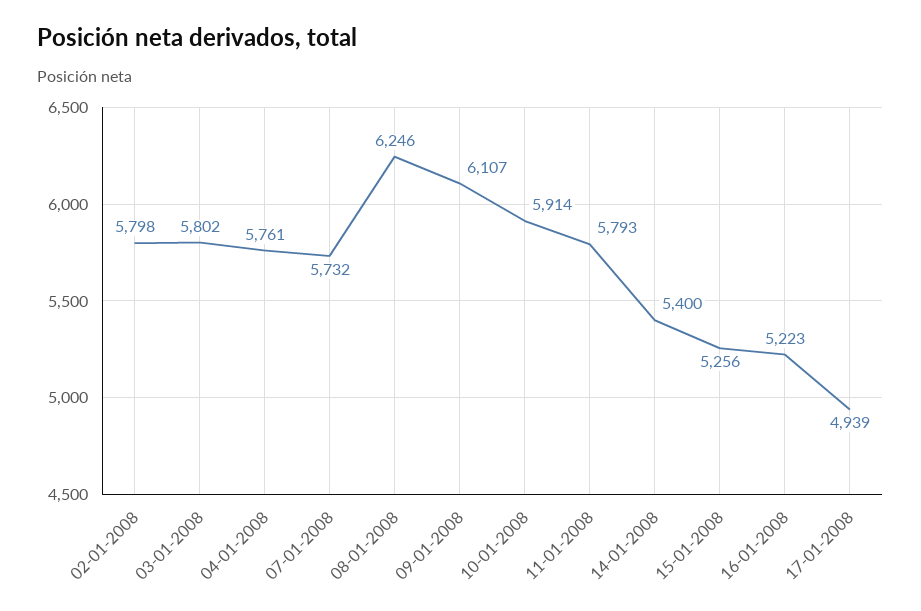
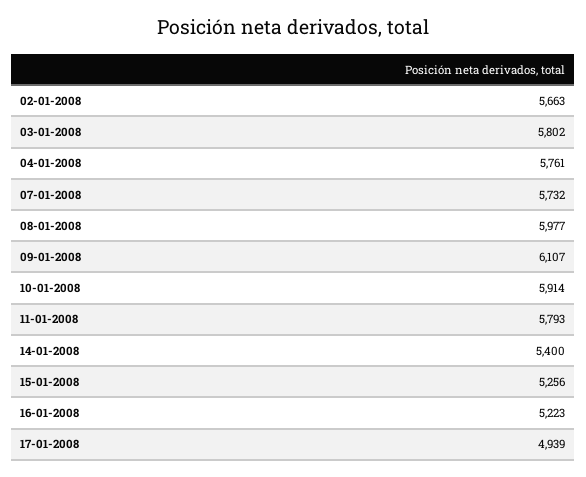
  {
-   "02-01-2008": 5798,
+   "02-01-2008": 5663,
    "03-01-2008": 5802,
    "04-01-2008": 5761,
    "07-01-2008": 5732,
-   "08-01-2008": 6246,
+   "08-01-2008": 5977,
    "09-01-2008": 6107,
    "10-01-2008": 5914,
    "11-01-2008": 5793,
    "14-01-2008": 5400,
    "15-01-2008": 5256,
    "16-01-2008": 5223,
    "17-01-2008": 4939
  }

